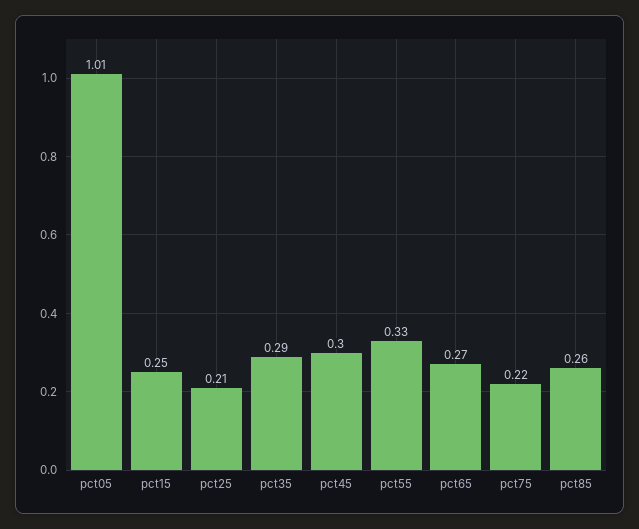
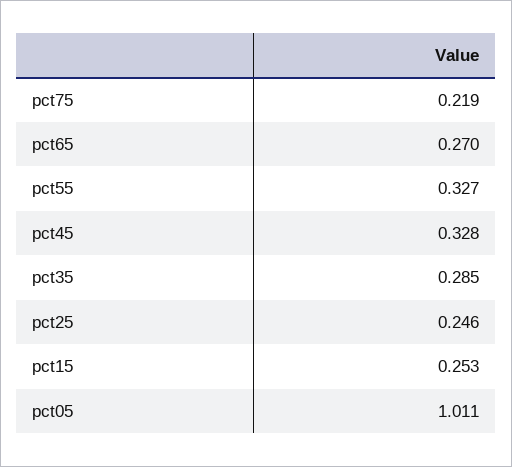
  {
    "pct05": 1.011,
    "pct15": 0.253,
-   "pct25": 0.21,
+   "pct25": 0.246,
    "pct35": 0.285,
-   "pct45": 0.3,
+   "pct45": 0.328,
    "pct55": 0.327,
    "pct65": 0.27,
-   "pct75": 0.219,
+   "pct75": 0.219
-   "pct85": 0.26
  }

